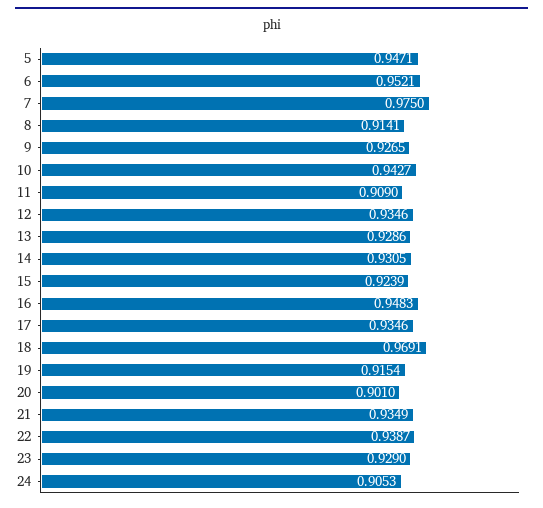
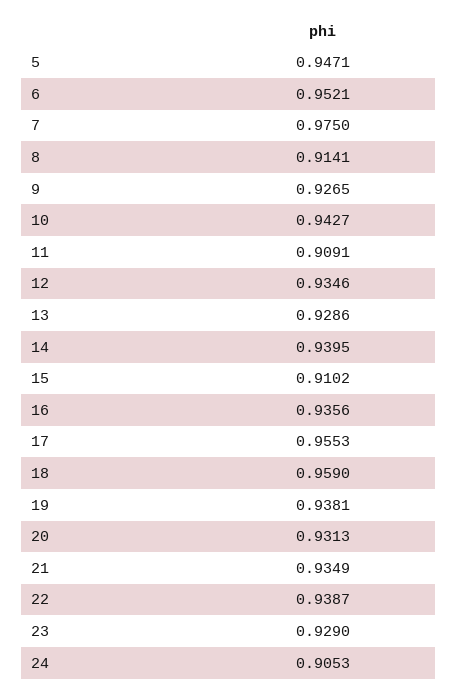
  {
    "5": 0.9471,
    "6": 0.9521,
    "7": 0.975,
    "8": 0.9141,
    "9": 0.9265,
    "10": 0.9427,
-   "11": 0.909,
+   "11": 0.9091,
    "12": 0.9346,
    "13": 0.9286,
-   "14": 0.9305,
+   "14": 0.9395,
-   "15": 0.9239,
+   "15": 0.9102,
-   "16": 0.9483,
+   "16": 0.9356,
-   "17": 0.9346,
+   "17": 0.9553,
-   "18": 0.9691,
+   "18": 0.959,
-   "19": 0.9154,
+   "19": 0.9381,
-   "20": 0.901,
+   "20": 0.9313,
    "21": 0.9349,
    "22": 0.9387,
    "23": 0.929,
    "24": 0.9053
  }

